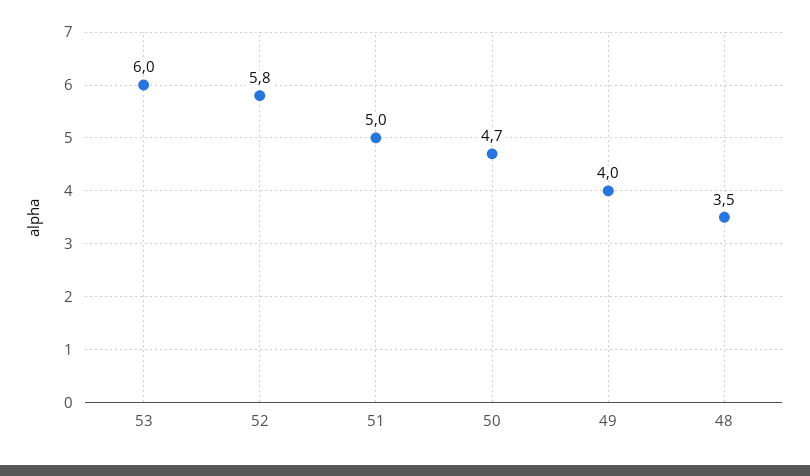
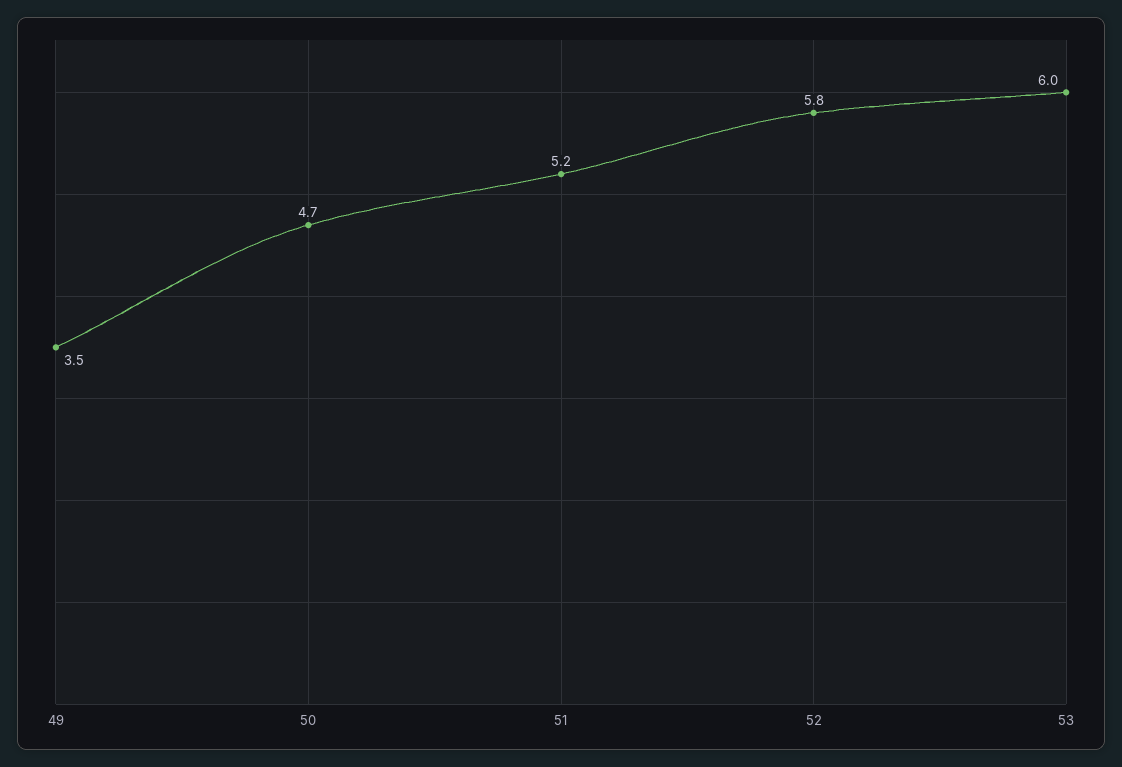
  {
    "53": 6,
    "52": 5.8,
-   "51": 5,
+   "51": 5.2,
    "50": 4.7,
-   "49": 4,
+   "49": 3.5
-   "48": 3.5
  }

